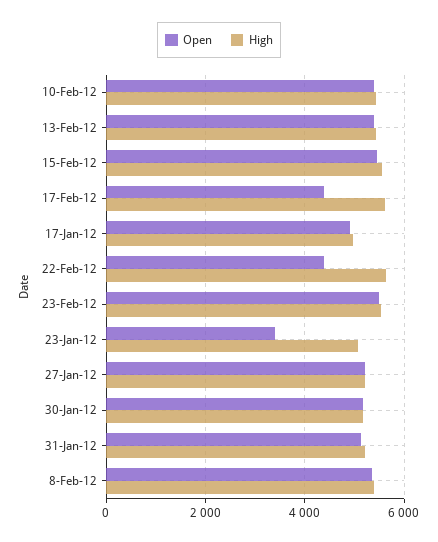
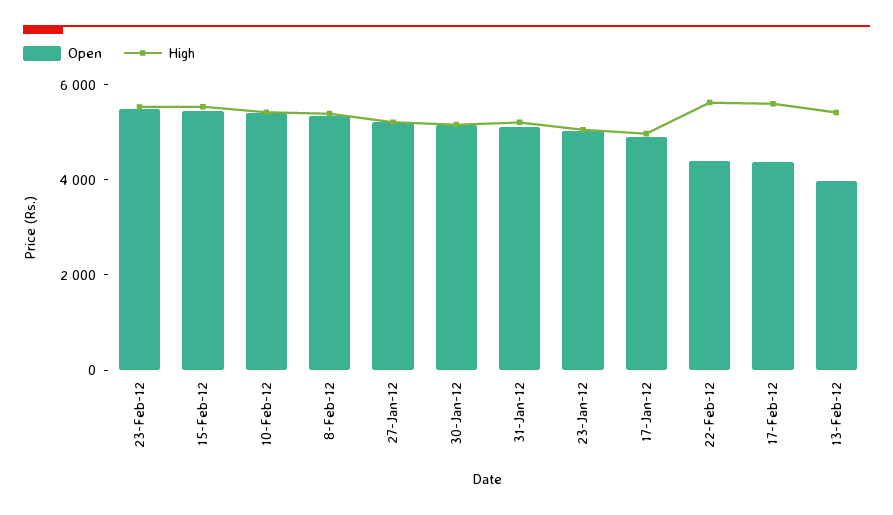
  {
    "Open": {
      "10-Feb-12": 5400,
-     "13-Feb-12": 5400,
+     "13-Feb-12": 4000,
      "15-Feb-12": 5400,
      "17-Feb-12": 4400,
      "17-Jan-12": 5000,
      "22-Feb-12": 4400,
      "23-Feb-12": 5400,
-     "23-Jan-12": 3400,
+     "23-Jan-12": 5000,
      "27-Jan-12": 5200,
      "30-Jan-12": 5200,
      "31-Jan-12": 5200,
      "8-Feb-12": 5400
    },
    "High": {
      "10-Feb-12": 5400,
      "13-Feb-12": 5400,
      "15-Feb-12": 5600,
      "17-Feb-12": 5600,
      "17-Jan-12": 5000,
      "22-Feb-12": 5600,
      "23-Feb-12": 5600,
      "23-Jan-12": 5000,
      "27-Jan-12": 5200,
      "30-Jan-12": 5200,
      "31-Jan-12": 5200,
      "8-Feb-12": 5400
    }
  }

